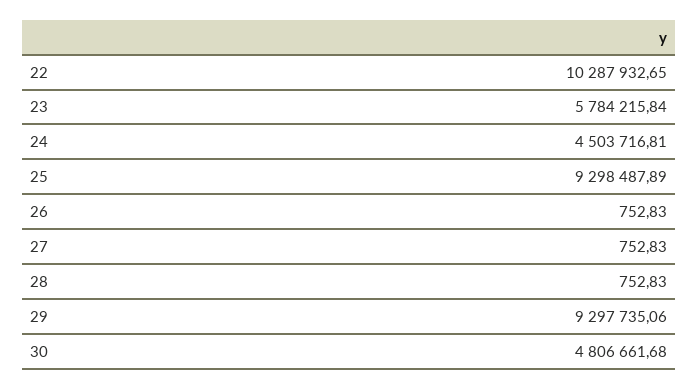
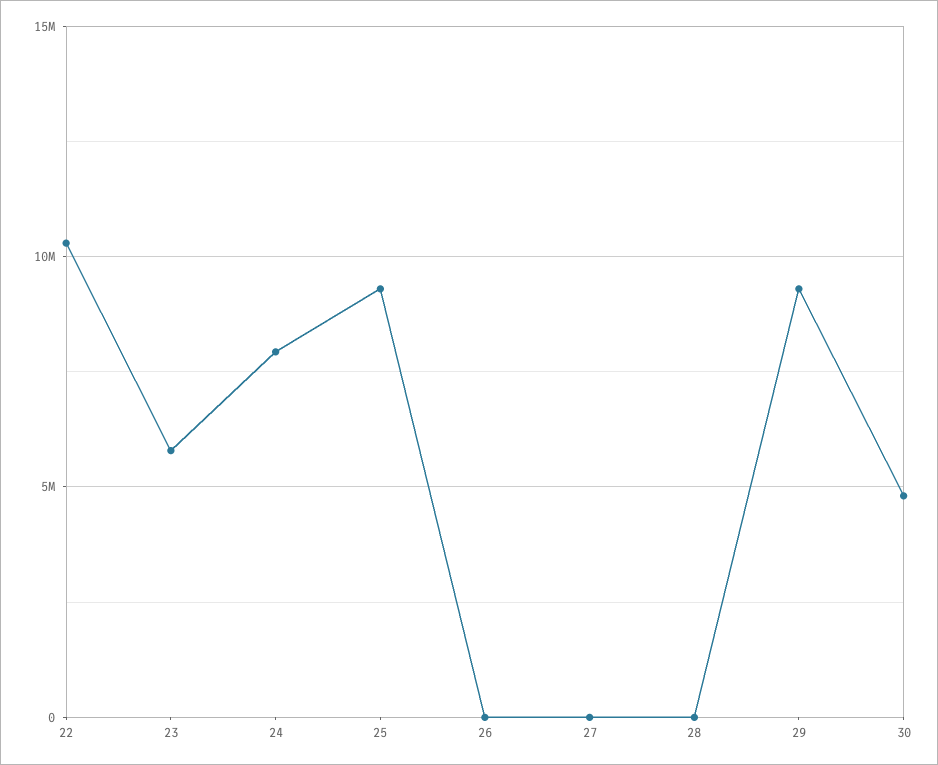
  {
    "22": 10287932.65,
    "23": 5784215.84,
-   "24": 4503716.81,
+   "24": 8000000,
    "25": 9298487.89,
    "26": 752.83,
    "27": 752.83,
    "28": 752.83,
    "29": 9297735.06,
    "30": 4806661.68
  }

